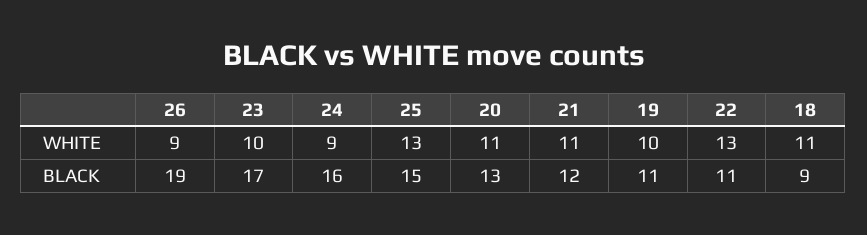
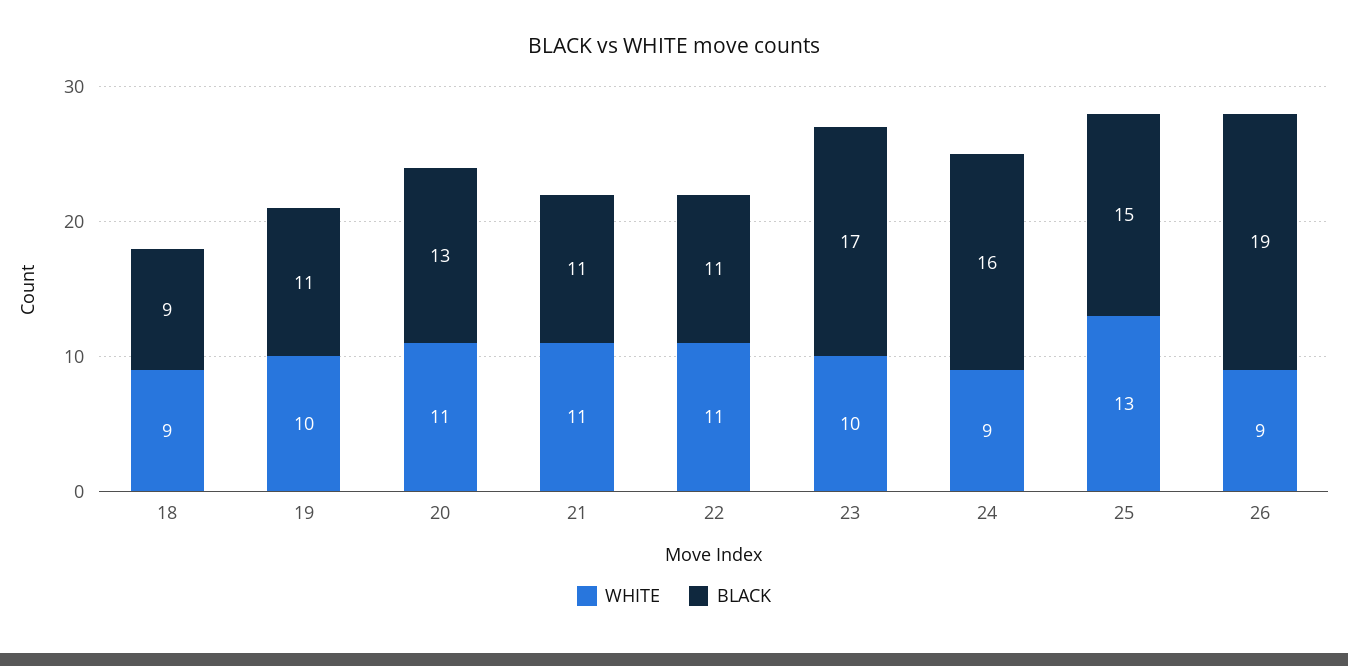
  {
    "WHITE": {
      "26": 9,
      "23": 10,
      "24": 9,
      "25": 13,
      "20": 11,
      "21": 11,
      "19": 10,
-     "22": 13,
+     "22": 11,
-     "18": 11
+     "18": 9
    },
    "BLACK": {
      "26": 19,
      "23": 17,
      "24": 16,
      "25": 15,
      "20": 13,
-     "21": 12,
+     "21": 11,
      "19": 11,
      "22": 11,
      "18": 9
    }
  }

